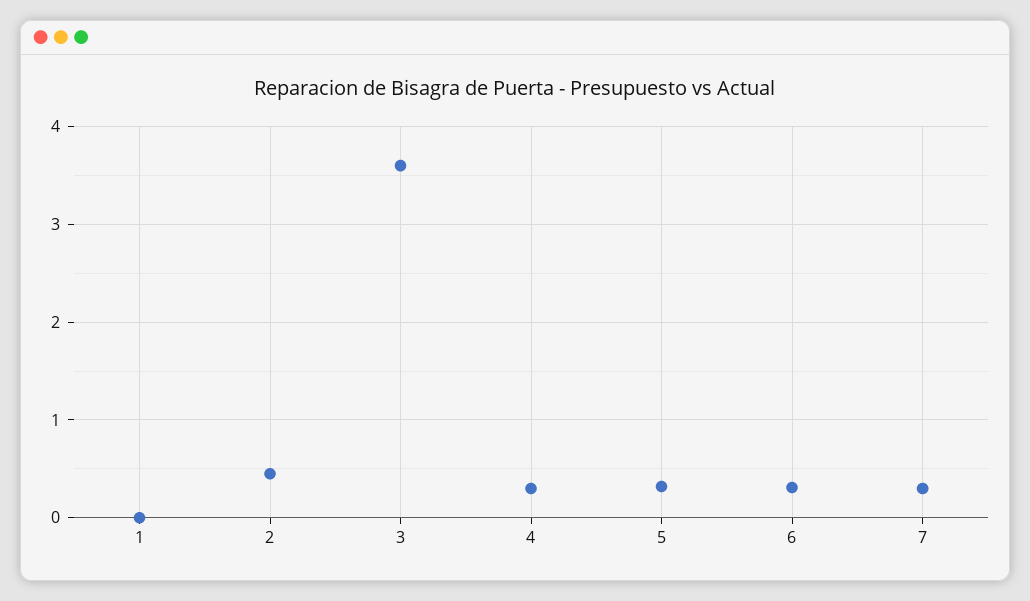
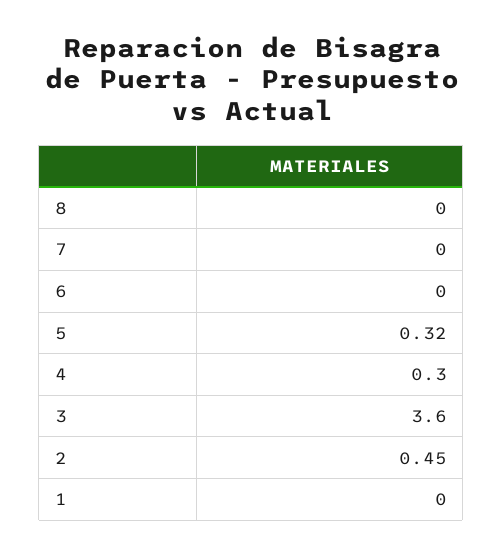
  {
    "1": 0,
    "2": 0.45,
    "3": 3.6,
    "4": 0.3,
    "5": 0.32,
-   "6": 0.3,
+   "6": 0,
-   "7": 0.3
+   "7": 0,
+   "8": 0
  }

